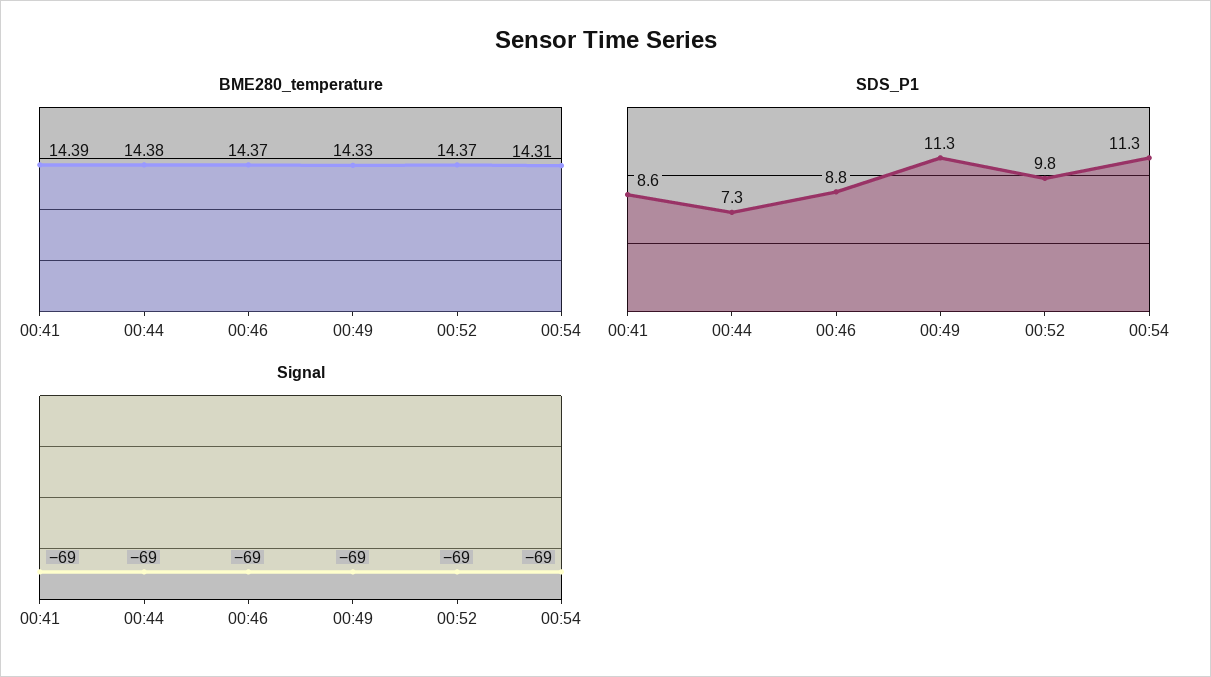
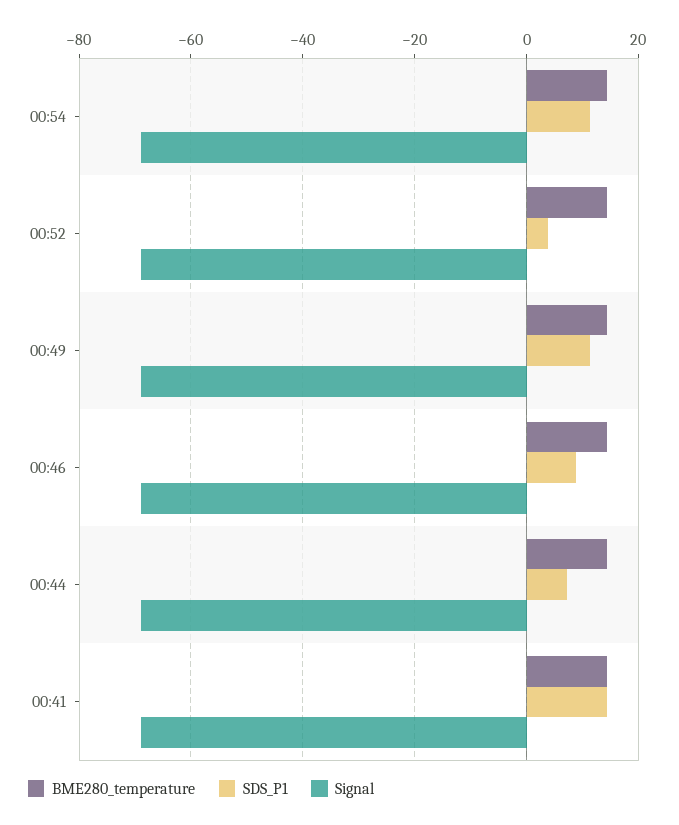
  {
    "BME280_temperature": {
      "00:41": 14.39,
      "00:44": 14.38,
      "00:46": 14.37,
      "00:49": 14.33,
      "00:52": 14.37,
      "00:54": 14.31
    },
    "SDS_P1": {
-     "00:41": 8.6,
+     "00:41": 14,
      "00:44": 7.3,
      "00:46": 8.8,
      "00:49": 11.3,
-     "00:52": 9.8,
+     "00:52": 4,
      "00:54": 11.3
    },
    "Signal": {
      "00:41": -69,
      "00:44": -69,
      "00:46": -69,
      "00:49": -69,
      "00:52": -69,
      "00:54": -69
    }
  }

